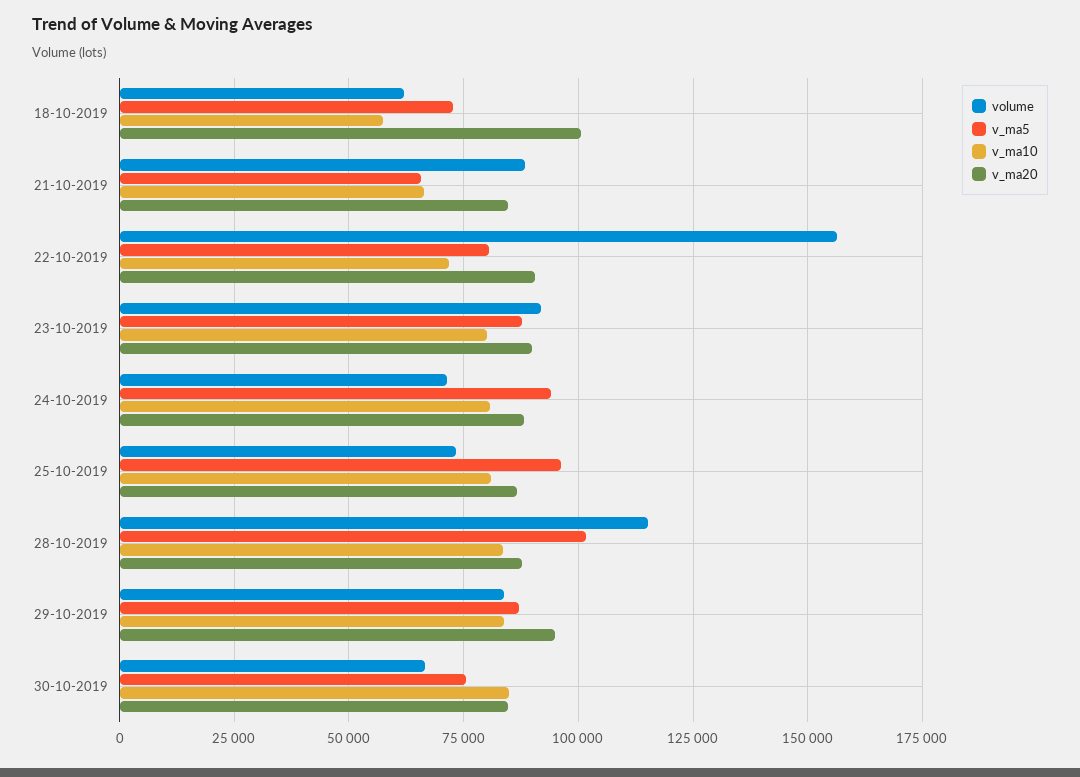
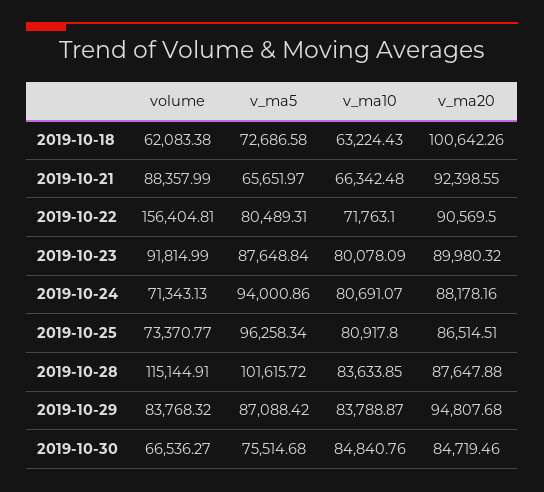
  {
    "volume": {
      "18-10-2019": 62083.38,
      "21-10-2019": 88357.99,
      "22-10-2019": 156404.81,
      "23-10-2019": 91814.99,
      "24-10-2019": 71343.13,
      "25-10-2019": 73370.77,
      "28-10-2019": 115144.91,
      "29-10-2019": 83768.32,
      "30-10-2019": 66536.27
    },
    "v_ma5": {
      "18-10-2019": 72686.58,
      "21-10-2019": 65651.97,
      "22-10-2019": 80489.31,
      "23-10-2019": 87648.84,
      "24-10-2019": 94000.86,
      "25-10-2019": 96258.34,
      "28-10-2019": 101615.72,
      "29-10-2019": 87088.42,
      "30-10-2019": 75514.68
    },
    "v_ma10": {
-     "18-10-2019": 57500,
+     "18-10-2019": 63224.43,
      "21-10-2019": 66342.48,
      "22-10-2019": 71763.1,
      "23-10-2019": 80078.09,
      "24-10-2019": 80691.07,
      "25-10-2019": 80917.8,
      "28-10-2019": 83633.85,
      "29-10-2019": 83788.87,
      "30-10-2019": 84840.76
    },
    "v_ma20": {
      "18-10-2019": 100642.26,
-     "21-10-2019": 85000,
+     "21-10-2019": 92398.55,
      "22-10-2019": 90569.5,
      "23-10-2019": 89980.32,
      "24-10-2019": 88178.16,
      "25-10-2019": 86514.51,
      "28-10-2019": 87647.88,
      "29-10-2019": 94807.68,
      "30-10-2019": 84719.46
    }
  }

